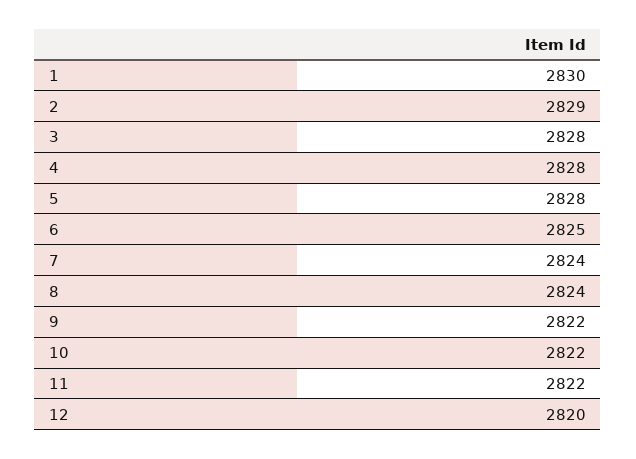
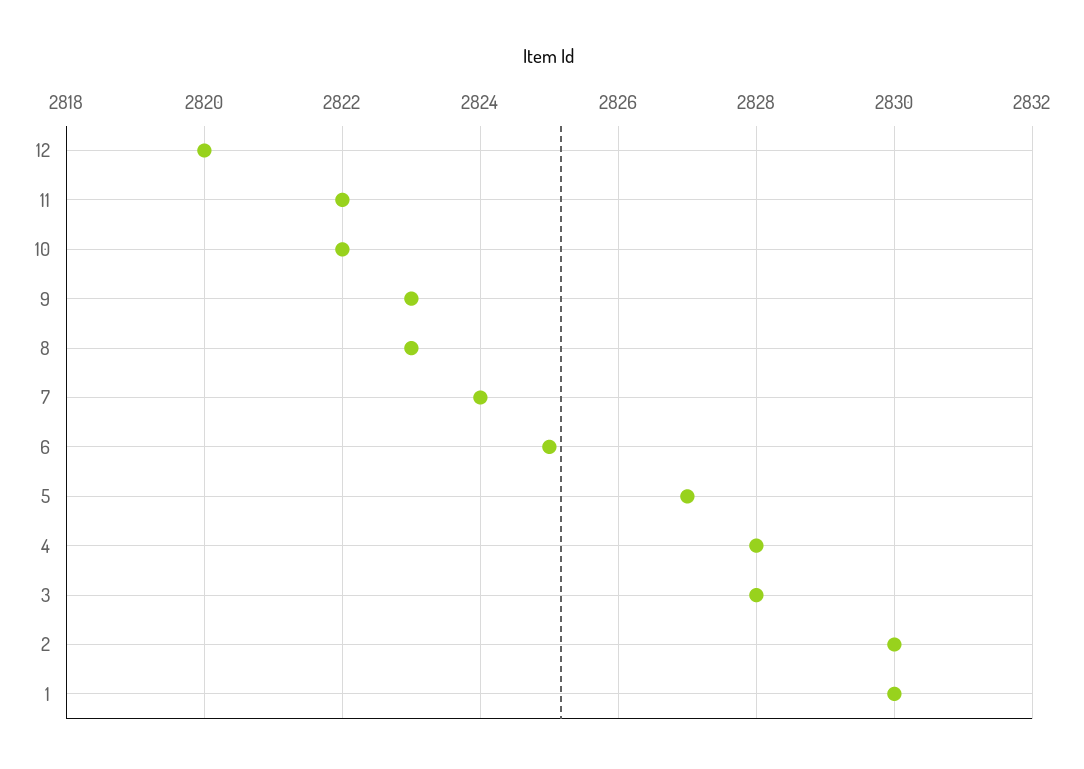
  {
    "1": 2830,
-   "2": 2829,
+   "2": 2830,
    "3": 2828,
    "4": 2828,
-   "5": 2828,
+   "5": 2827,
    "6": 2825,
    "7": 2824,
-   "8": 2824,
+   "8": 2823,
-   "9": 2822,
+   "9": 2823,
    "10": 2822,
    "11": 2822,
    "12": 2820
  }

